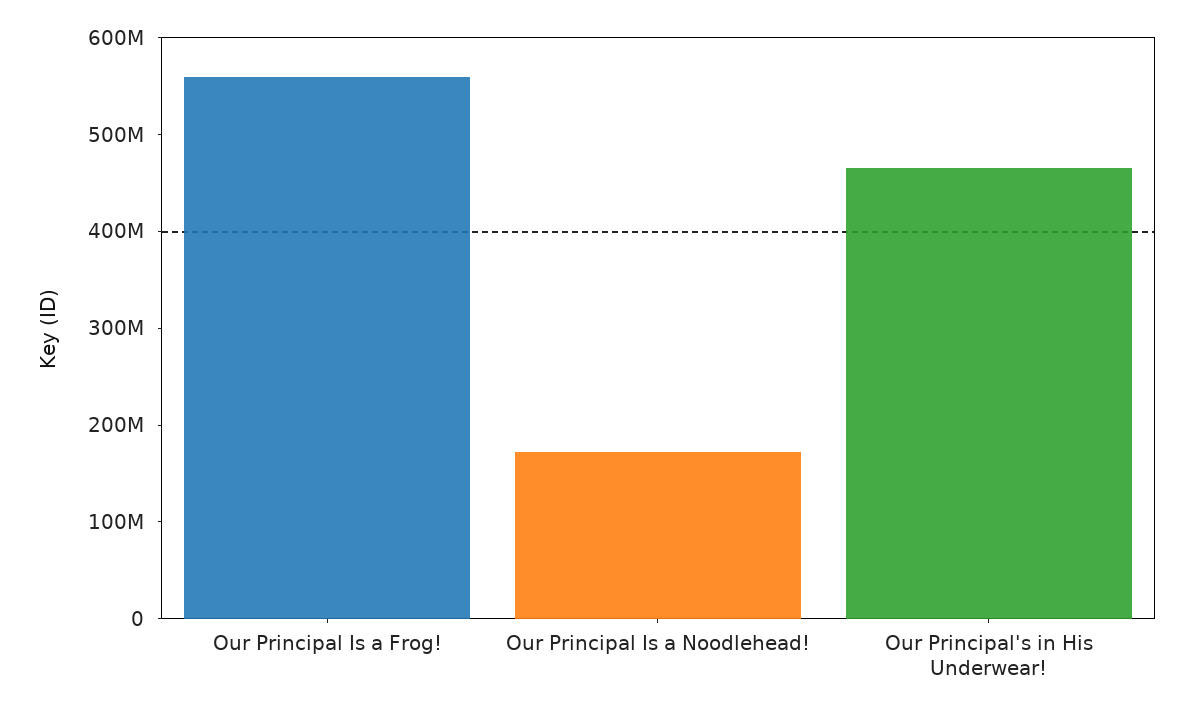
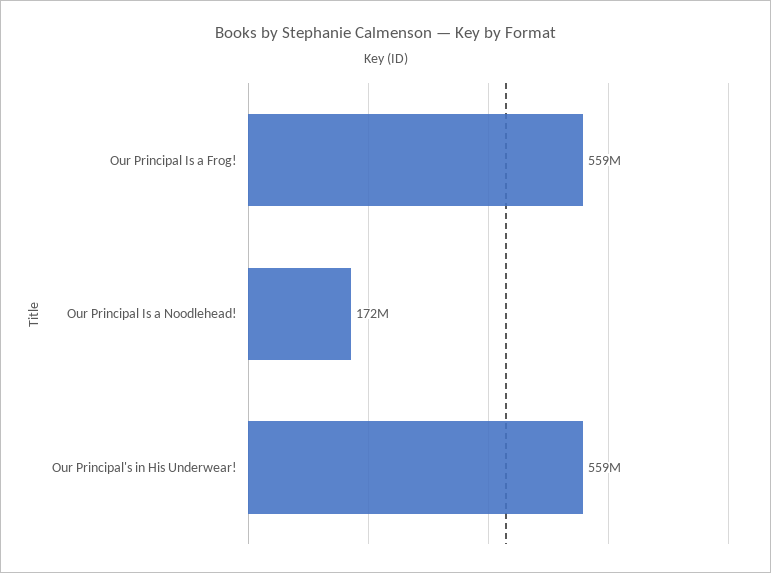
  {
    "Our Principal Is a Frog!": 559000000,
    "Our Principal Is a Noodlehead!": 172000000,
-   "Our Principal's in His Underwear!": 460000000
+   "Our Principal's in His Underwear!": 559000000
  }

